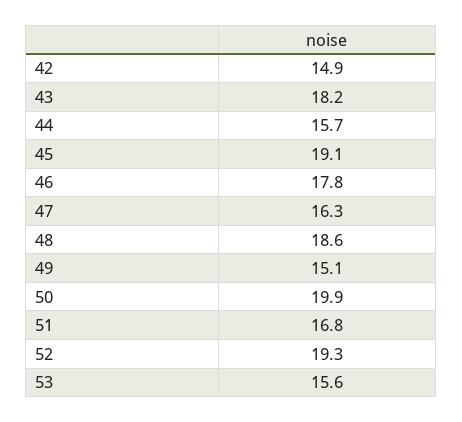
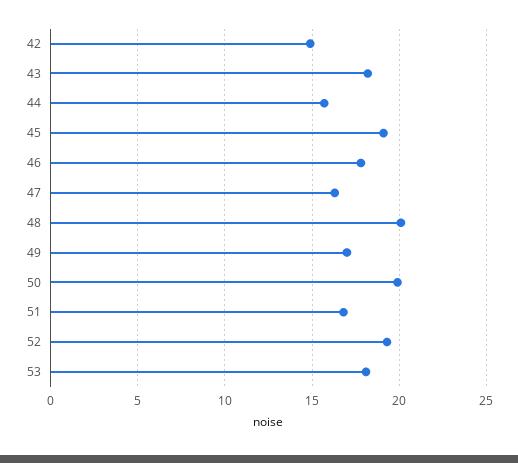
  {
    "42": 14.9,
    "43": 18.2,
    "44": 15.7,
    "45": 19.1,
    "46": 17.8,
    "47": 16.3,
-   "48": 18.6,
+   "48": 20,
-   "49": 15.1,
+   "49": 17,
    "50": 19.9,
    "51": 16.8,
    "52": 19.3,
-   "53": 15.6
+   "53": 18
  }

